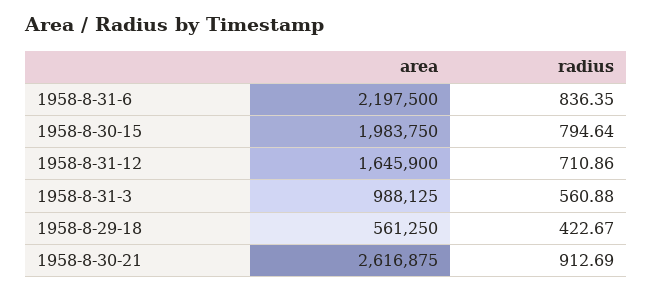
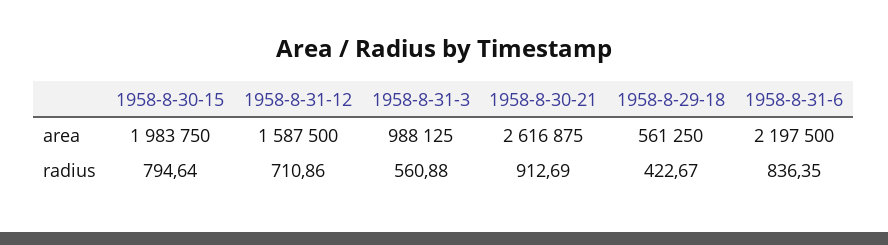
  {
    "area": {
      "1958-8-31-6": 2197500,
      "1958-8-30-15": 1983750,
-     "1958-8-31-12": 1645900,
+     "1958-8-31-12": 1587500,
      "1958-8-31-3": 988125,
      "1958-8-29-18": 561250,
      "1958-8-30-21": 2616875
    },
    "radius": {
      "1958-8-31-6": 836.35,
      "1958-8-30-15": 794.64,
      "1958-8-31-12": 710.86,
      "1958-8-31-3": 560.88,
      "1958-8-29-18": 422.67,
      "1958-8-30-21": 912.69
    }
  }

